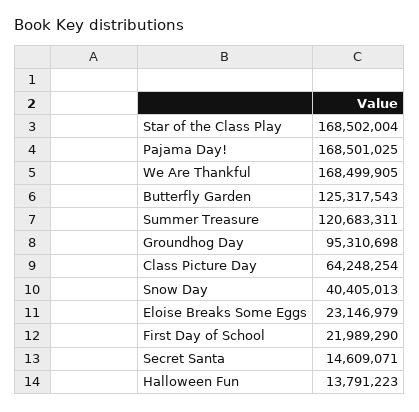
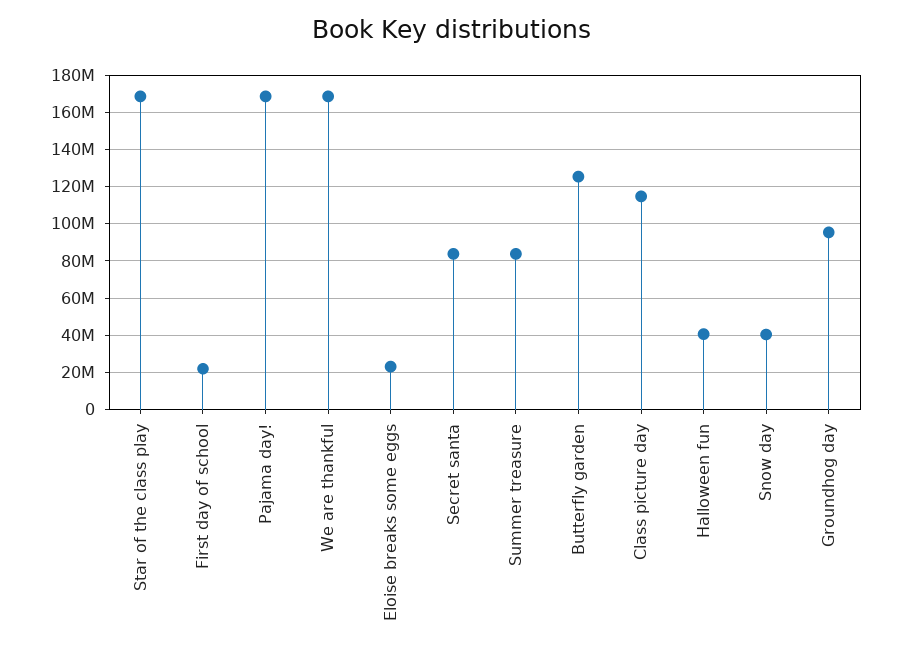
  {
    "Star of the Class Play": 168502004,
    "Pajama Day!": 168501025,
    "We Are Thankful": 168499905,
    "Butterfly Garden": 125317543,
-   "Summer Treasure": 120683311,
+   "Summer Treasure": 85000000,
    "Groundhog Day": 95310698,
-   "Class Picture Day": 64248254,
+   "Class Picture Day": 115000000,
    "Snow Day": 40405013,
    "Eloise Breaks Some Eggs": 23146979,
    "First Day of School": 21989290,
-   "Secret Santa": 14609071,
+   "Secret Santa": 85000000,
-   "Halloween Fun": 13791223
+   "Halloween Fun": 40000000
  }

